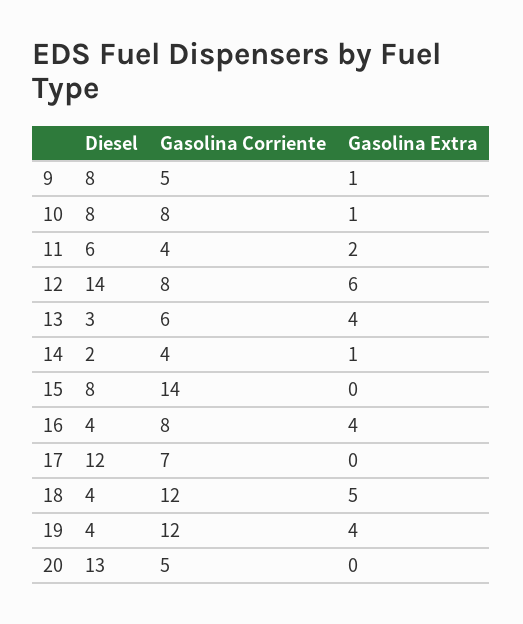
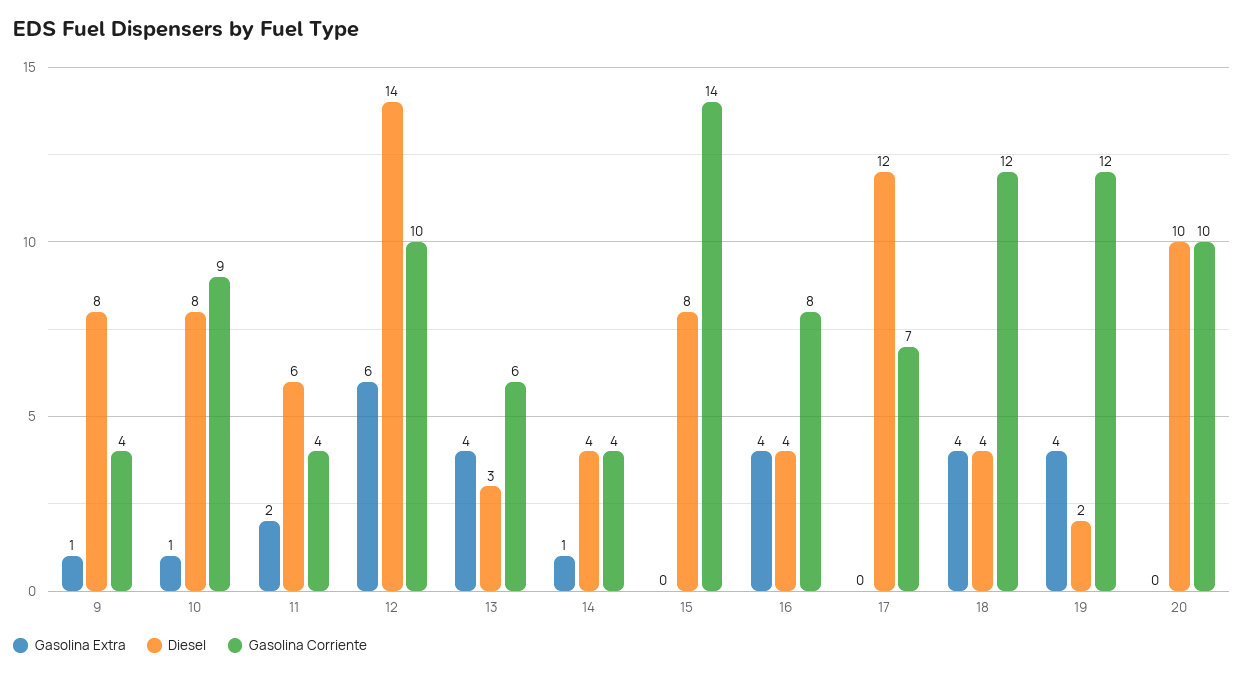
  {
    "Diesel": {
      "9": 8,
      "10": 8,
      "11": 6,
      "12": 14,
      "13": 3,
-     "14": 2,
+     "14": 4,
      "15": 8,
      "16": 4,
      "17": 12,
      "18": 4,
-     "19": 4,
+     "19": 2,
-     "20": 13
+     "20": 10
    },
    "Gasolina Corriente": {
-     "9": 5,
+     "9": 4,
-     "10": 8,
+     "10": 9,
      "11": 4,
-     "12": 8,
+     "12": 10,
      "13": 6,
      "14": 4,
      "15": 14,
      "16": 8,
      "17": 7,
      "18": 12,
      "19": 12,
-     "20": 5
+     "20": 10
    },
    "Gasolina Extra": {
      "9": 1,
      "10": 1,
      "11": 2,
      "12": 6,
      "13": 4,
      "14": 1,
      "15": 0,
      "16": 4,
      "17": 0,
-     "18": 5,
+     "18": 4,
      "19": 4,
      "20": 0
    }
  }

